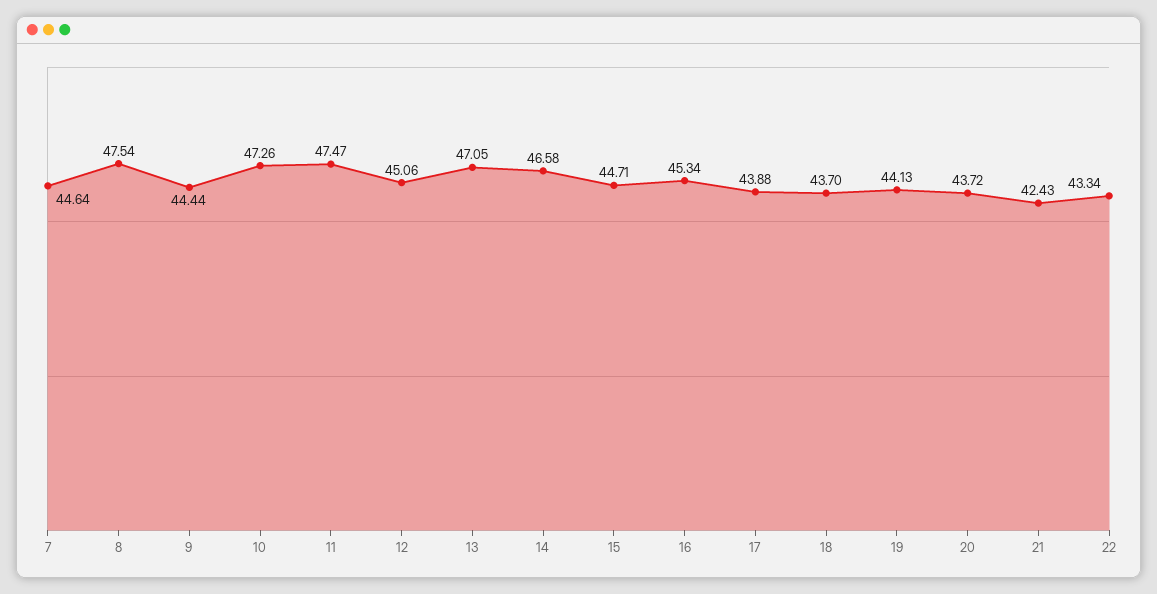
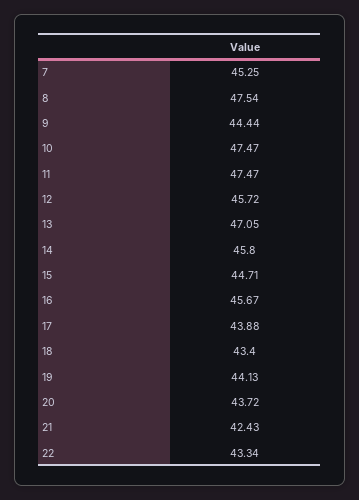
  {
-   "7": 44.64,
+   "7": 45.25,
    "8": 47.54,
    "9": 44.44,
-   "10": 47.26,
+   "10": 47.47,
    "11": 47.47,
-   "12": 45.06,
+   "12": 45.72,
    "13": 47.05,
-   "14": 46.58,
+   "14": 45.8,
    "15": 44.71,
-   "16": 45.34,
+   "16": 45.67,
    "17": 43.88,
-   "18": 43.7,
+   "18": 43.4,
    "19": 44.13,
    "20": 43.72,
    "21": 42.43,
    "22": 43.34
  }

